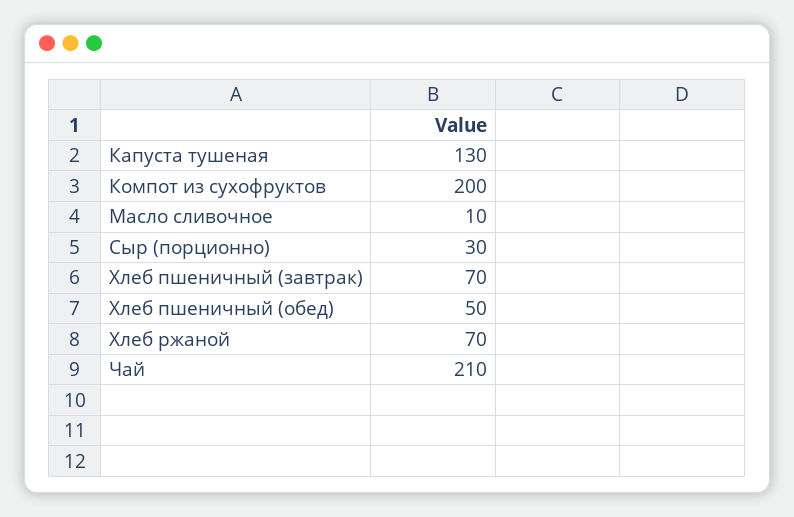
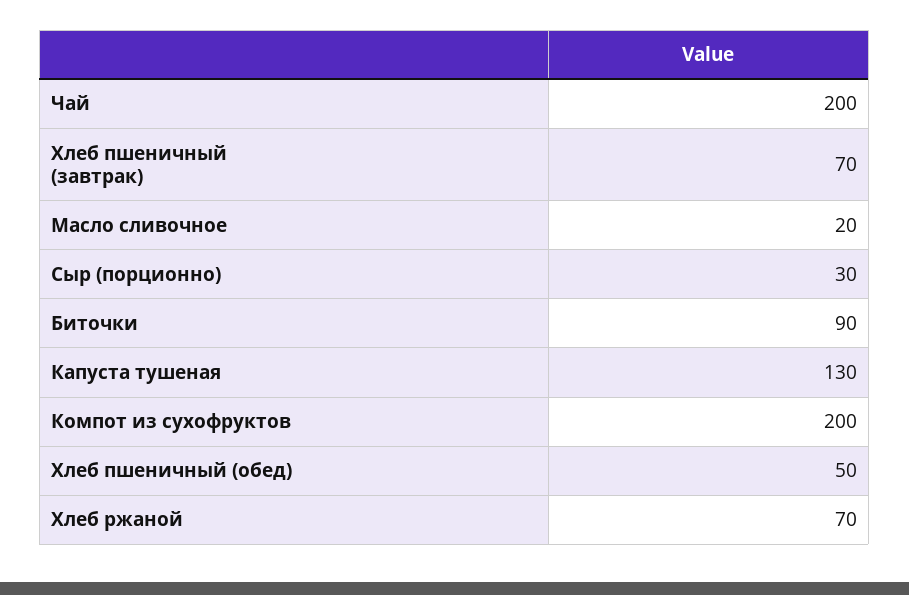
  {
    "Капуста тушеная": 130,
    "Компот из сухофруктов": 200,
-   "Масло сливочное": 10,
+   "Масло сливочное": 20,
    "Сыр (порционно)": 30,
    "Хлеб пшеничный (завтрак)": 70,
    "Хлеб пшеничный (обед)": 50,
    "Хлеб ржаной": 70,
-   "Чай": 210
+   "Чай": 200,
+   "Биточки": 90
  }

